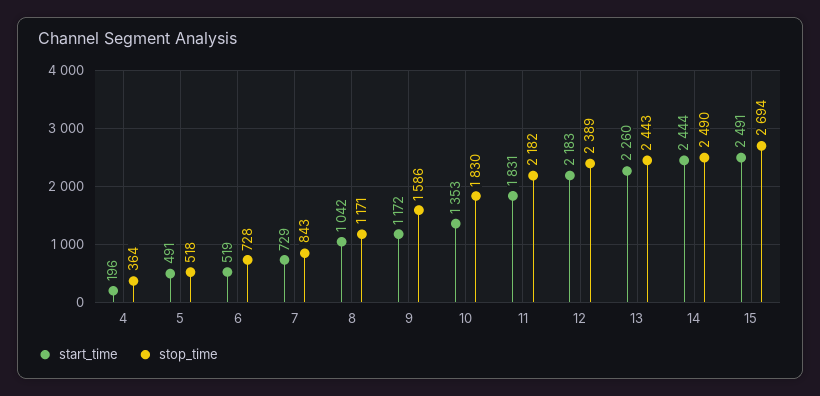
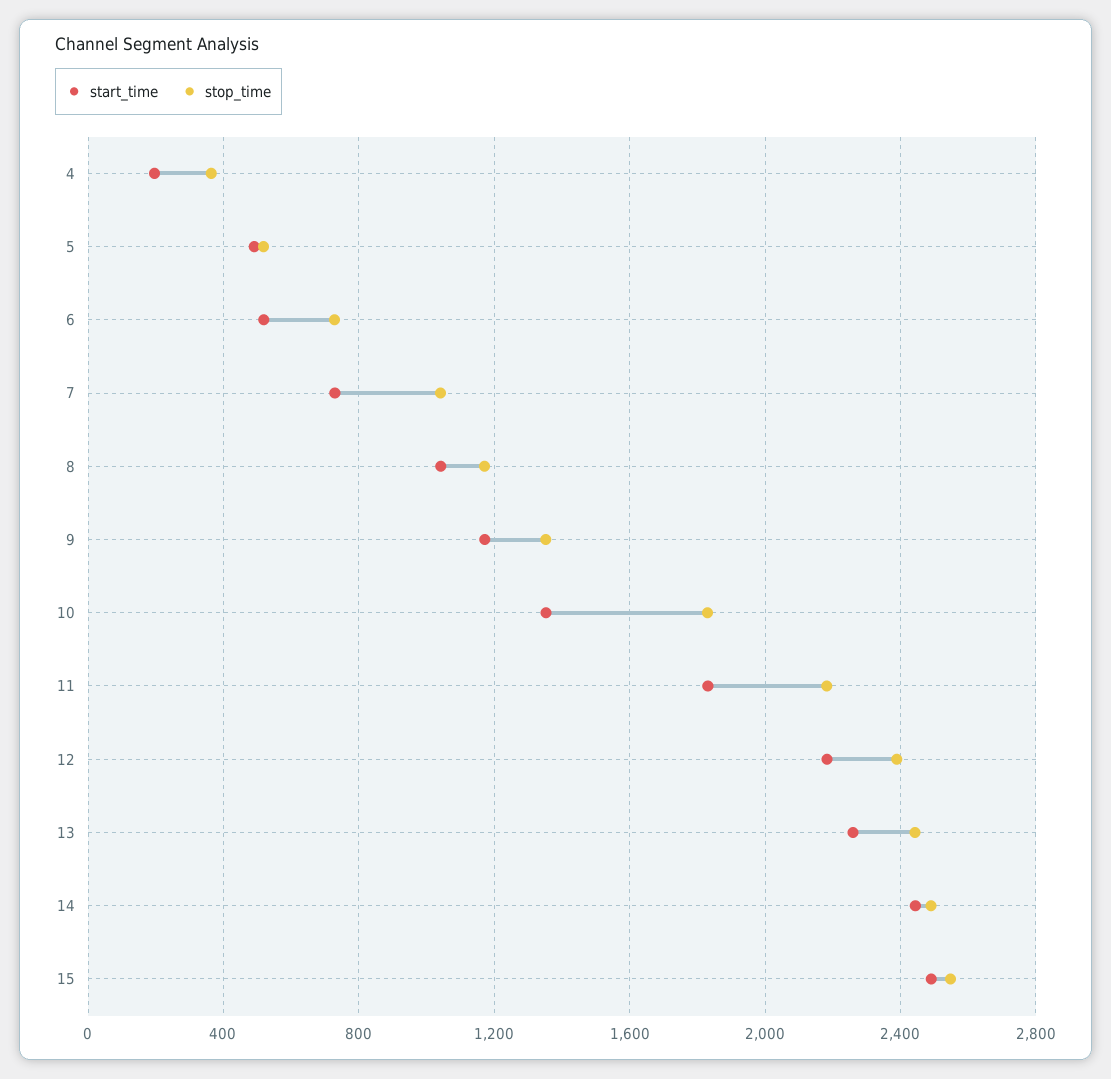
  {
    "start_time": {
      "4": 196,
      "5": 491,
      "6": 519,
      "7": 729,
      "8": 1042,
      "9": 1172,
      "10": 1353,
      "11": 1831,
      "12": 2183,
      "13": 2260,
      "14": 2444,
      "15": 2491
    },
    "stop_time": {
      "4": 364,
      "5": 518,
      "6": 728,
-     "7": 843,
+     "7": 1050,
      "8": 1171,
-     "9": 1586,
+     "9": 1350,
      "10": 1830,
      "11": 2182,
      "12": 2389,
      "13": 2443,
      "14": 2490,
-     "15": 2694
+     "15": 2550
    }
  }

